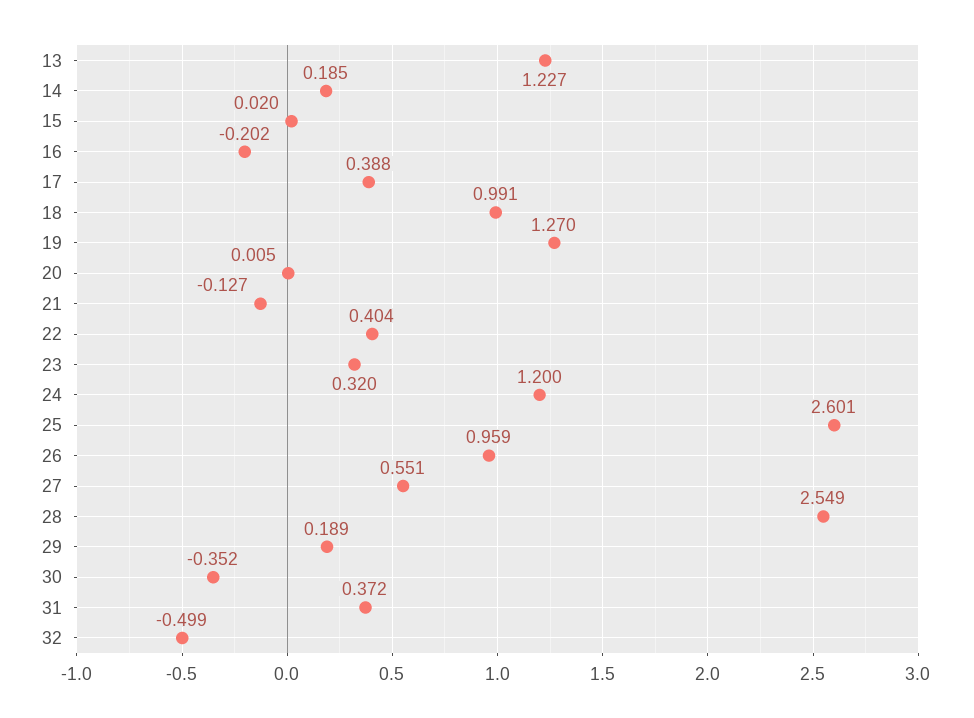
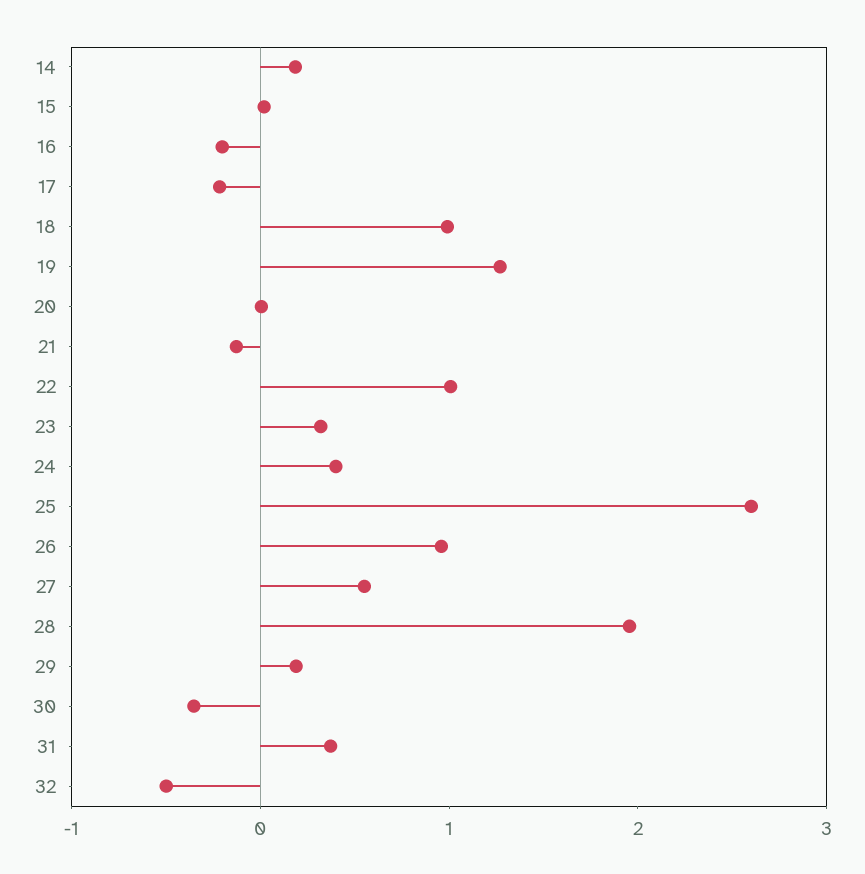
  {
-   "13": 1.227,
    "14": 0.185,
    "15": 0.02,
    "16": -0.202,
-   "17": 0.388,
+   "17": -0.2,
    "18": 0.991,
    "19": 1.27,
    "20": 0.005,
    "21": -0.127,
-   "22": 0.404,
+   "22": 1,
    "23": 0.32,
-   "24": 1.2,
+   "24": 0.4,
    "25": 2.601,
    "26": 0.959,
    "27": 0.551,
-   "28": 2.549,
+   "28": 2,
    "29": 0.189,
    "30": -0.352,
    "31": 0.372,
    "32": -0.499
  }

